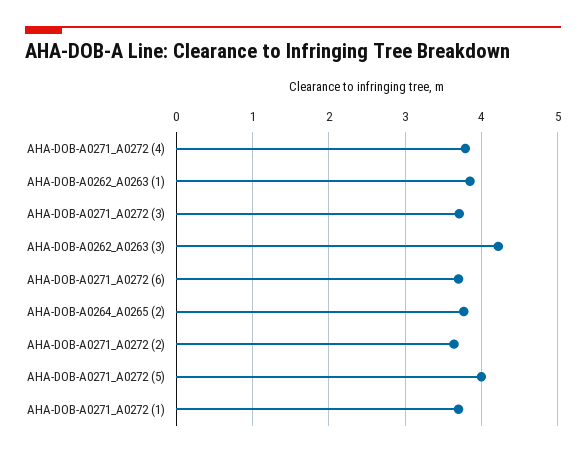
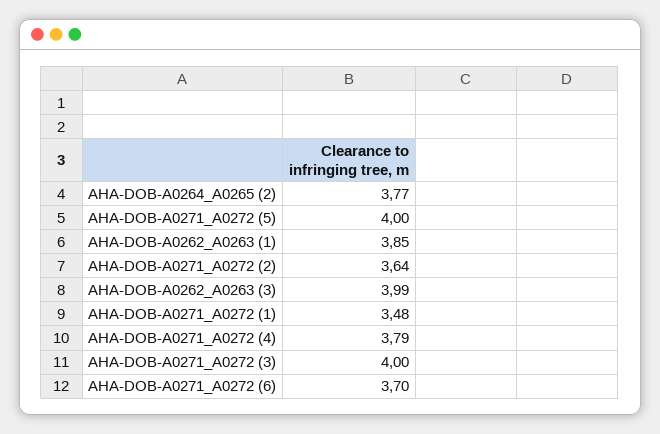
  {
    "AHA-DOB-A0271_A0272 (4)": 3.79,
    "AHA-DOB-A0262_A0263 (1)": 3.85,
-   "AHA-DOB-A0271_A0272 (3)": 3.7,
+   "AHA-DOB-A0271_A0272 (3)": 4,
-   "AHA-DOB-A0262_A0263 (3)": 4.2,
+   "AHA-DOB-A0262_A0263 (3)": 3.99,
    "AHA-DOB-A0271_A0272 (6)": 3.7,
    "AHA-DOB-A0264_A0265 (2)": 3.77,
    "AHA-DOB-A0271_A0272 (2)": 3.64,
    "AHA-DOB-A0271_A0272 (5)": 4,
-   "AHA-DOB-A0271_A0272 (1)": 3.7
+   "AHA-DOB-A0271_A0272 (1)": 3.48
  }

